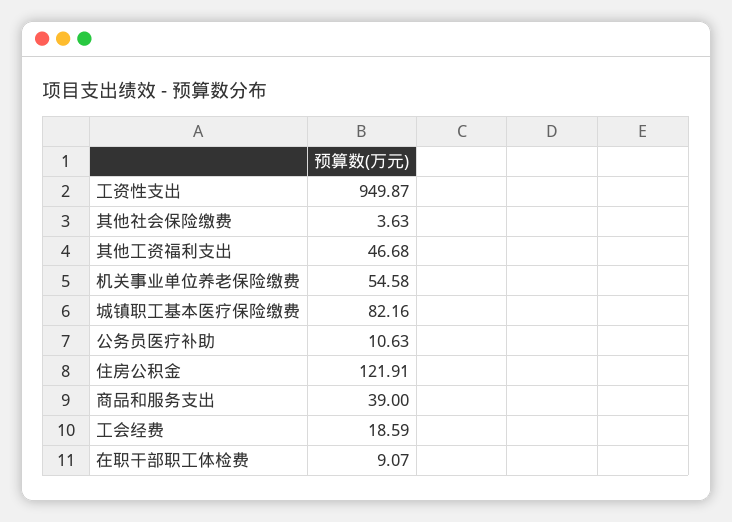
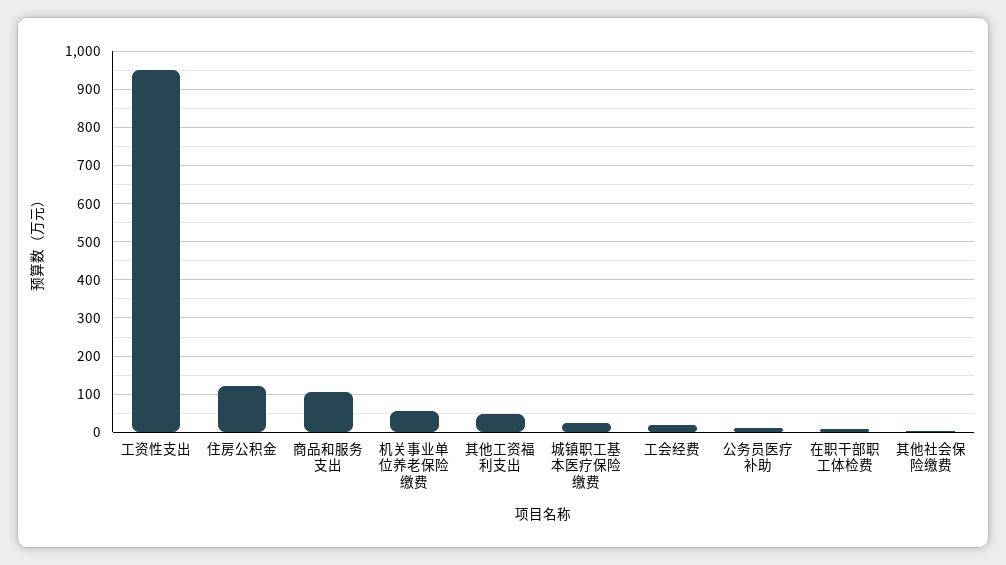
  {
    "工资性支出": 949.87,
    "其他社会保险缴费": 3.63,
    "其他工资福利支出": 46.68,
    "机关事业单位养老保险缴费": 54.58,
-   "城镇职工基本医疗保险缴费": 82.16,
+   "城镇职工基本医疗保险缴费": 20,
    "公务员医疗补助": 10.63,
    "住房公积金": 121.91,
-   "商品和服务支出": 39,
+   "商品和服务支出": 100,
    "工会经费": 18.59,
    "在职干部职工体检费": 9.07
  }

